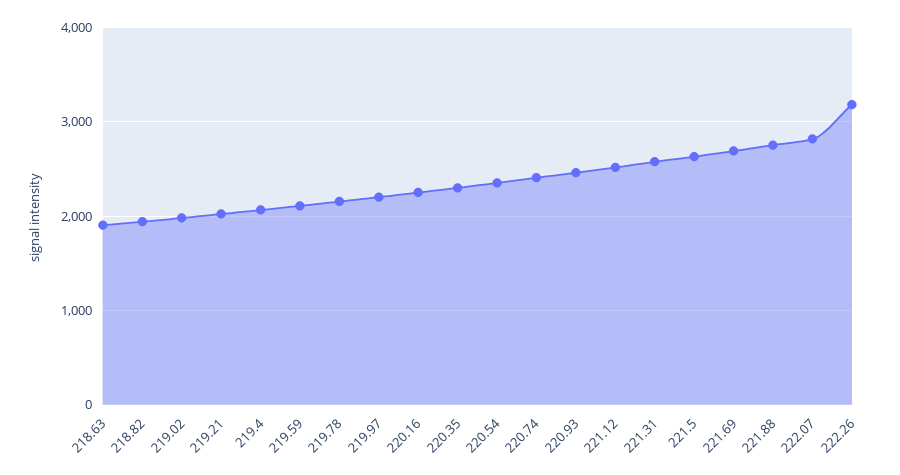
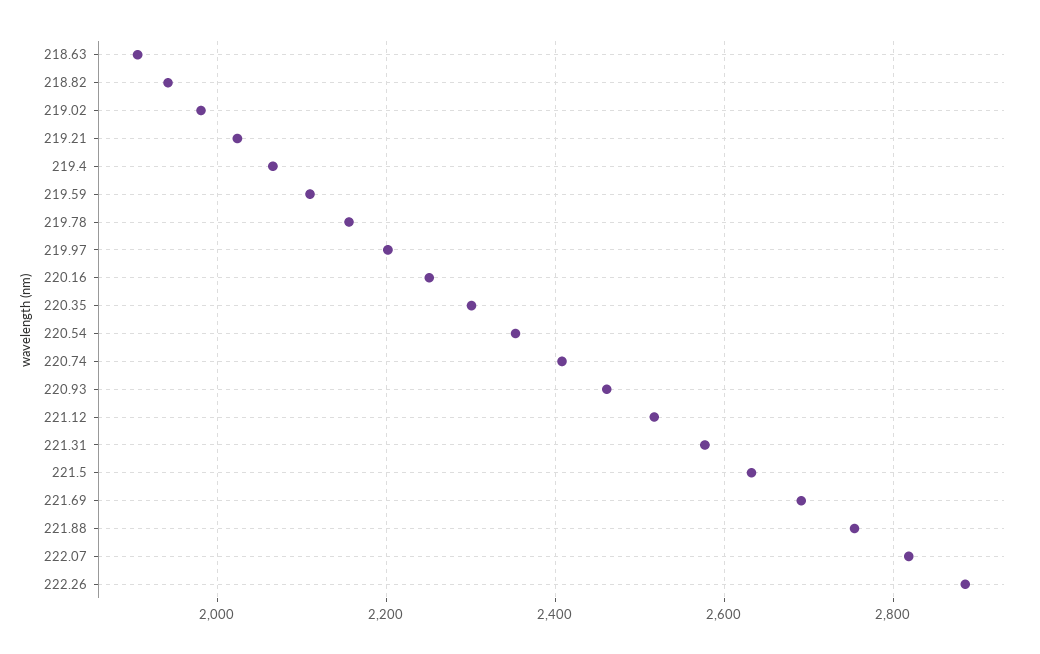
  {
    "218.63": 1900,
    "218.82": 1940,
    "219.02": 1980,
    "219.21": 2020,
    "219.4": 2060,
    "219.59": 2120,
    "219.78": 2160,
    "219.97": 2200,
    "220.16": 2260,
    "220.35": 2300,
    "220.54": 2360,
    "220.74": 2400,
    "220.93": 2460,
    "221.12": 2520,
    "221.31": 2580,
    "221.5": 2640,
    "221.69": 2700,
    "221.88": 2760,
    "222.07": 2820,
-   "222.26": 3200
+   "222.26": 2880
  }

